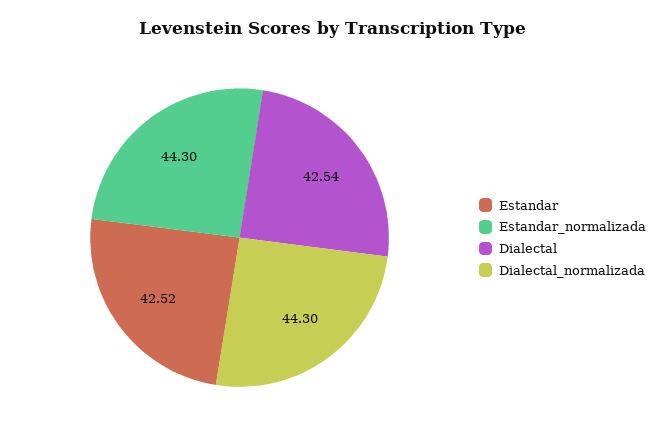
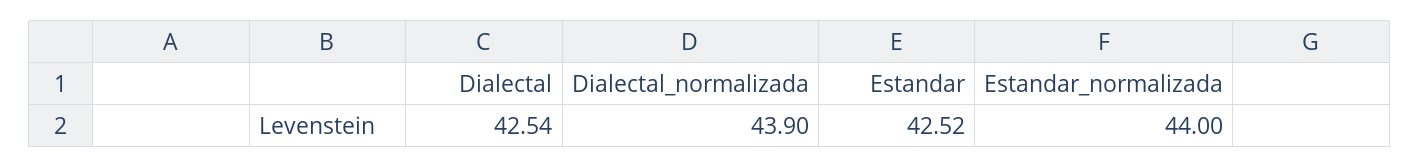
  {
    "Estandar": 42.52,
-   "Estandar_normalizada": 44.3,
+   "Estandar_normalizada": 44,
    "Dialectal": 42.54,
-   "Dialectal_normalizada": 44.3
+   "Dialectal_normalizada": 43.9
  }

